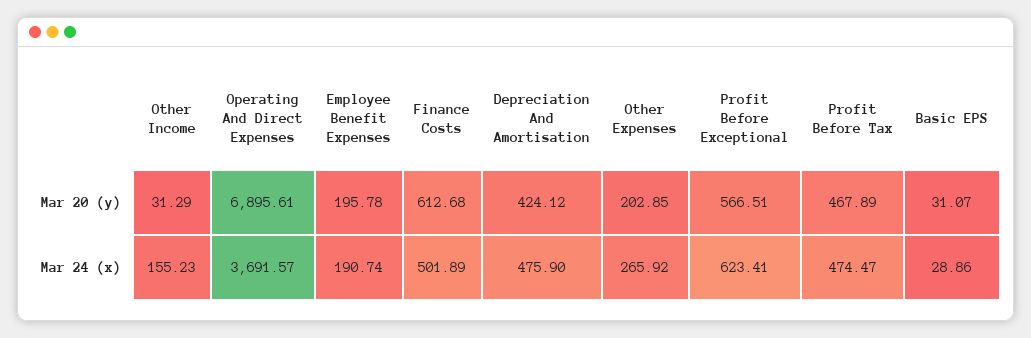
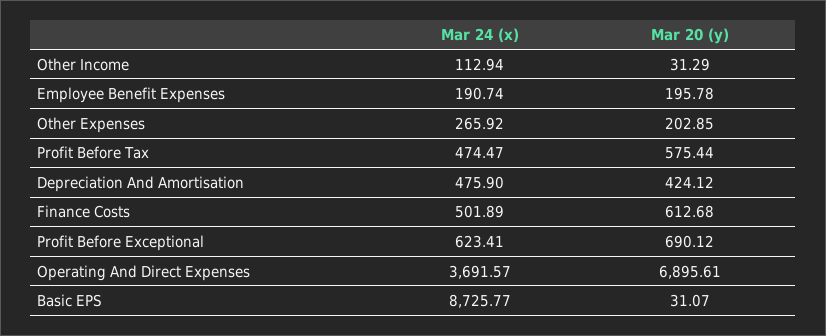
  {
    "Other Income": {
      "Mar 20 (y)": 31.29,
-     "Mar 24 (x)": 155.23
+     "Mar 24 (x)": 112.94
    },
    "Operating And Direct Expenses": {
      "Mar 20 (y)": 6895.61,
      "Mar 24 (x)": 3691.57
    },
    "Employee Benefit Expenses": {
      "Mar 20 (y)": 195.78,
      "Mar 24 (x)": 190.74
    },
    "Finance Costs": {
      "Mar 20 (y)": 612.68,
      "Mar 24 (x)": 501.89
    },
    "Depreciation And Amortisation": {
      "Mar 20 (y)": 424.12,
      "Mar 24 (x)": 475.9
    },
    "Other Expenses": {
      "Mar 20 (y)": 202.85,
      "Mar 24 (x)": 265.92
    },
    "Profit Before Exceptional": {
-     "Mar 20 (y)": 566.51,
+     "Mar 20 (y)": 690.12,
      "Mar 24 (x)": 623.41
    },
    "Profit Before Tax": {
-     "Mar 20 (y)": 467.89,
+     "Mar 20 (y)": 575.44,
      "Mar 24 (x)": 474.47
    },
    "Basic EPS": {
      "Mar 20 (y)": 31.07,
-     "Mar 24 (x)": 28.86
+     "Mar 24 (x)": 8725.77
    }
  }

